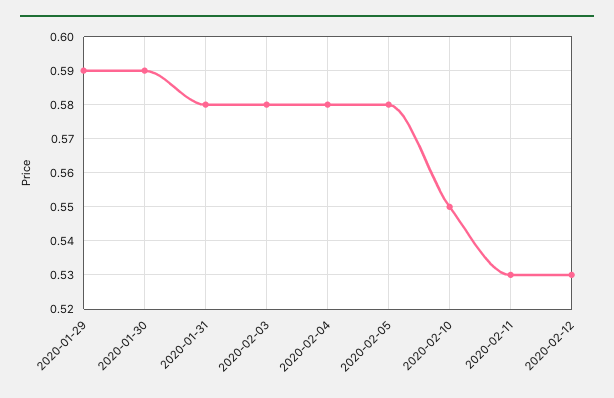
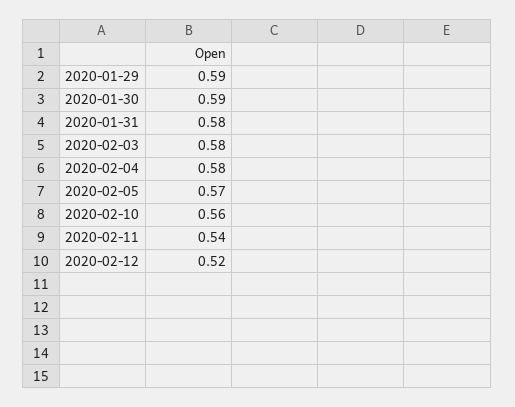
  {
    "2020-01-29": 0.59,
    "2020-01-30": 0.59,
    "2020-01-31": 0.58,
    "2020-02-03": 0.58,
    "2020-02-04": 0.58,
-   "2020-02-05": 0.58,
+   "2020-02-05": 0.57,
-   "2020-02-10": 0.55,
+   "2020-02-10": 0.56,
-   "2020-02-11": 0.53,
+   "2020-02-11": 0.54,
-   "2020-02-12": 0.53
+   "2020-02-12": 0.52
  }

